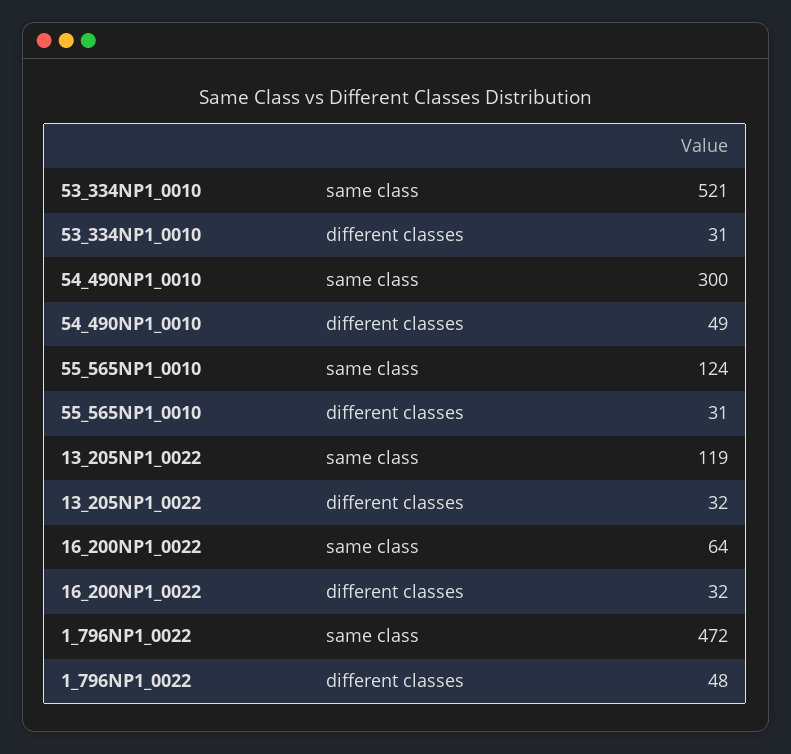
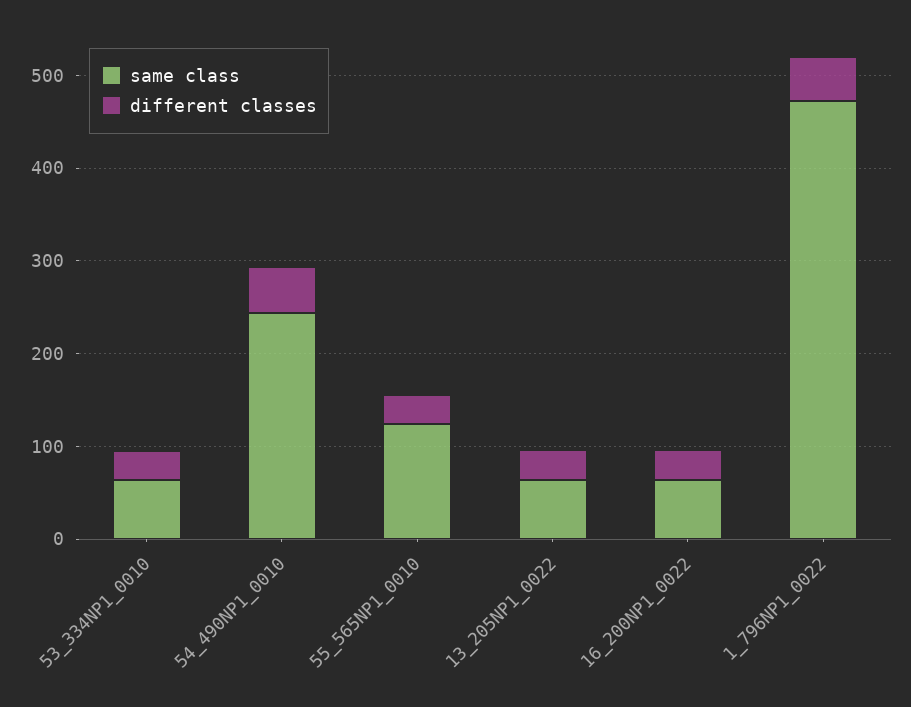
  {
    "same class": {
-     "53_334NP1_0010": 521,
+     "53_334NP1_0010": 60,
-     "54_490NP1_0010": 300,
+     "54_490NP1_0010": 240,
      "55_565NP1_0010": 124,
-     "13_205NP1_0022": 119,
+     "13_205NP1_0022": 60,
      "16_200NP1_0022": 64,
      "1_796NP1_0022": 472
    },
    "different classes": {
      "53_334NP1_0010": 31,
      "54_490NP1_0010": 49,
      "55_565NP1_0010": 31,
      "13_205NP1_0022": 32,
      "16_200NP1_0022": 32,
      "1_796NP1_0022": 48
    }
  }

